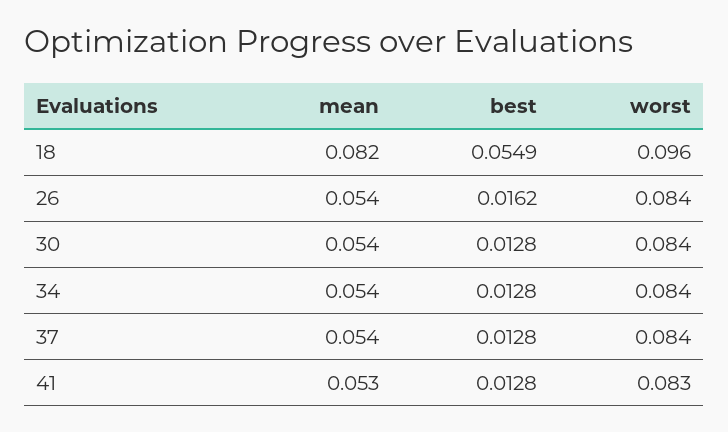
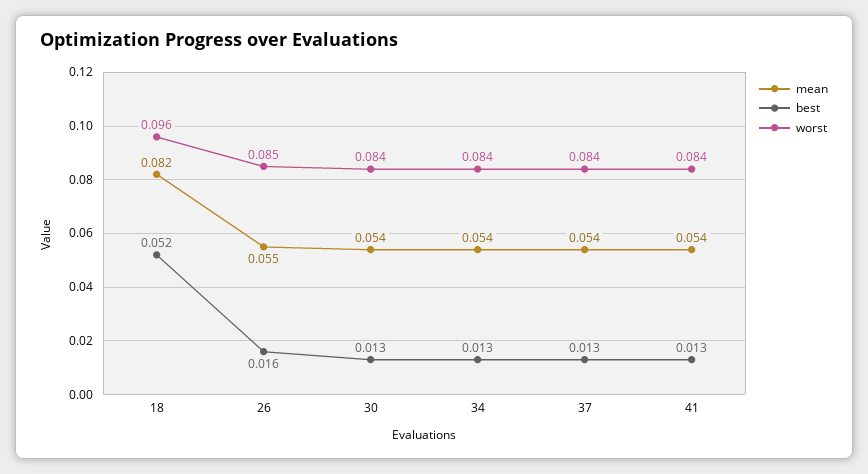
  {
    "mean": {
      "18": 0.082,
-     "26": 0.054,
+     "26": 0.055,
      "30": 0.054,
      "34": 0.054,
      "37": 0.054,
-     "41": 0.053
+     "41": 0.054
    },
    "best": {
-     "18": 0.0549,
+     "18": 0.052,
      "26": 0.0162,
      "30": 0.0128,
      "34": 0.0128,
      "37": 0.0128,
      "41": 0.0128
    },
    "worst": {
      "18": 0.096,
-     "26": 0.084,
+     "26": 0.085,
      "30": 0.084,
      "34": 0.084,
      "37": 0.084,
-     "41": 0.083
+     "41": 0.084
    }
  }

